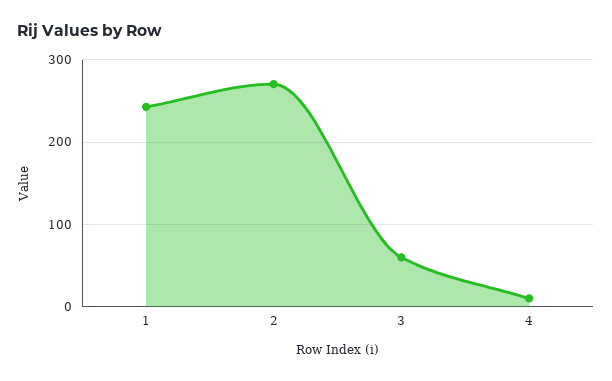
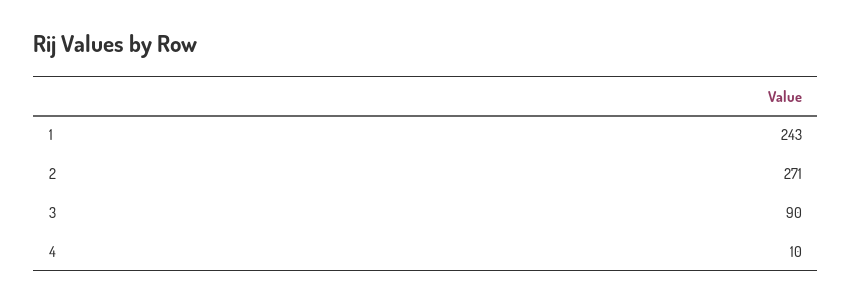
  {
    "1": 243,
    "2": 271,
-   "3": 60,
+   "3": 90,
    "4": 10
  }

